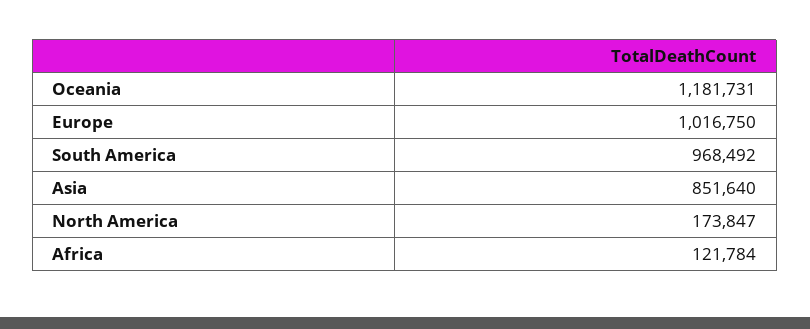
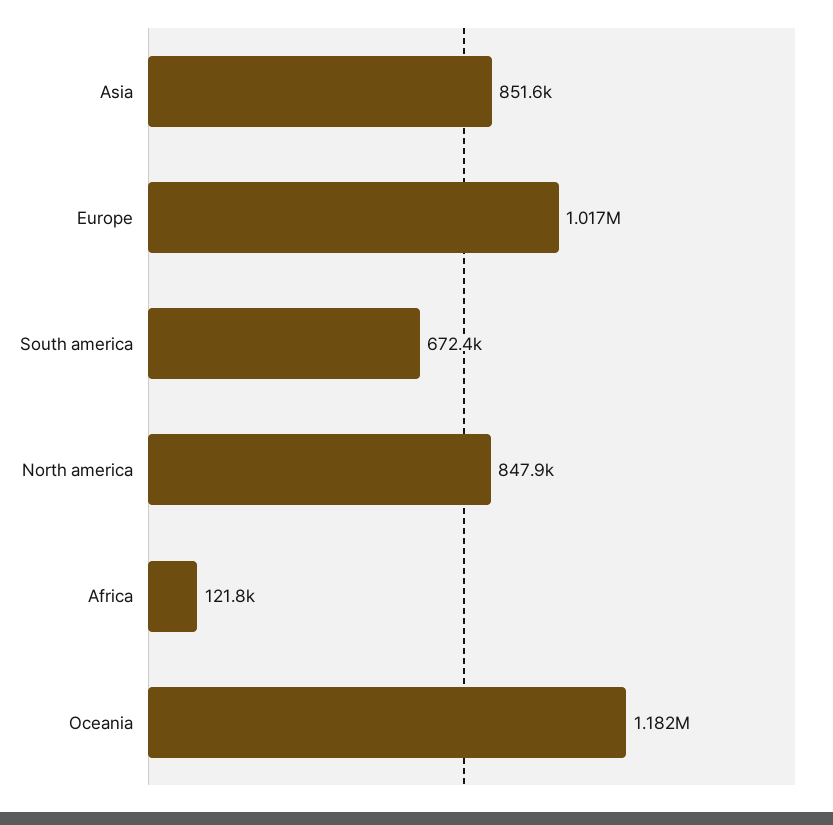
  {
    "Oceania": 1181731,
    "Europe": 1016750,
-   "South America": 968492,
+   "South America": 672400,
    "Asia": 851640,
-   "North America": 173847,
+   "North America": 847900,
    "Africa": 121784
  }

